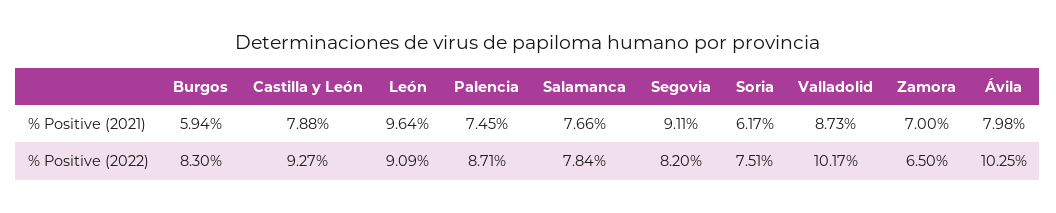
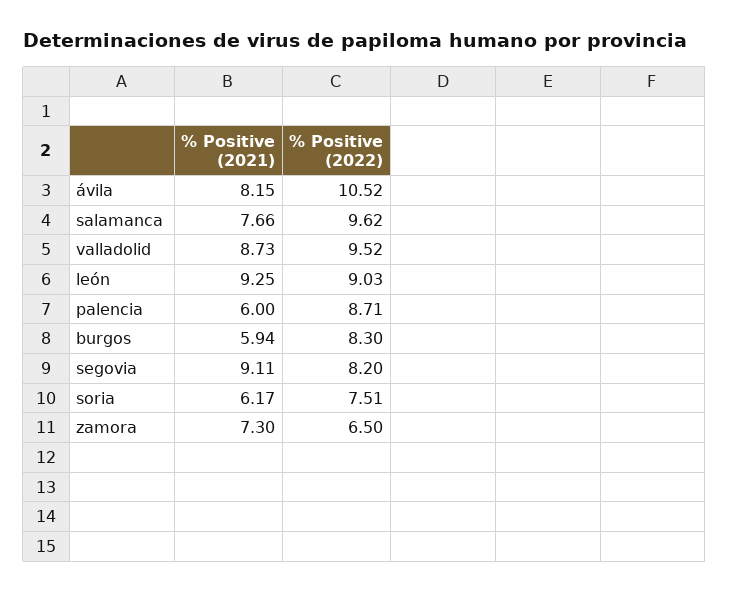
  {
    "Burgos": {
      "% Positive (2021)": 5.94,
      "% Positive (2022)": 8.3
    },
-   "Castilla y León": {
-     "% Positive (2021)": 7.88,
-     "% Positive (2022)": 9.27
-   },
    "León": {
-     "% Positive (2021)": 9.64,
+     "% Positive (2021)": 9.25,
-     "% Positive (2022)": 9.09
+     "% Positive (2022)": 9.03
    },
    "Palencia": {
-     "% Positive (2021)": 7.45,
+     "% Positive (2021)": 6,
      "% Positive (2022)": 8.71
    },
    "Salamanca": {
      "% Positive (2021)": 7.66,
-     "% Positive (2022)": 7.84
+     "% Positive (2022)": 9.62
    },
    "Segovia": {
      "% Positive (2021)": 9.11,
      "% Positive (2022)": 8.2
    },
    "Soria": {
      "% Positive (2021)": 6.17,
      "% Positive (2022)": 7.51
    },
    "Valladolid": {
      "% Positive (2021)": 8.73,
-     "% Positive (2022)": 10.17
+     "% Positive (2022)": 9.52
    },
    "Zamora": {
-     "% Positive (2021)": 7,
+     "% Positive (2021)": 7.3,
      "% Positive (2022)": 6.5
    },
    "Ávila": {
-     "% Positive (2021)": 7.98,
+     "% Positive (2021)": 8.15,
-     "% Positive (2022)": 10.25
+     "% Positive (2022)": 10.52
    }
  }

